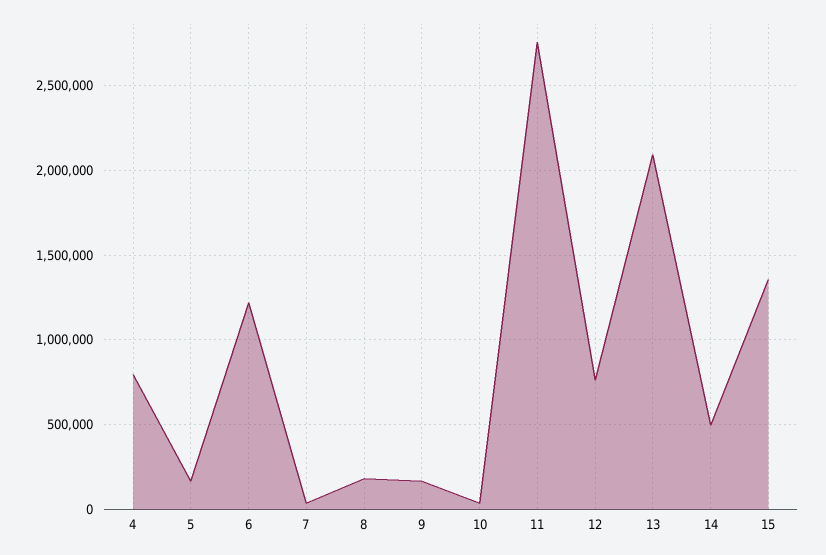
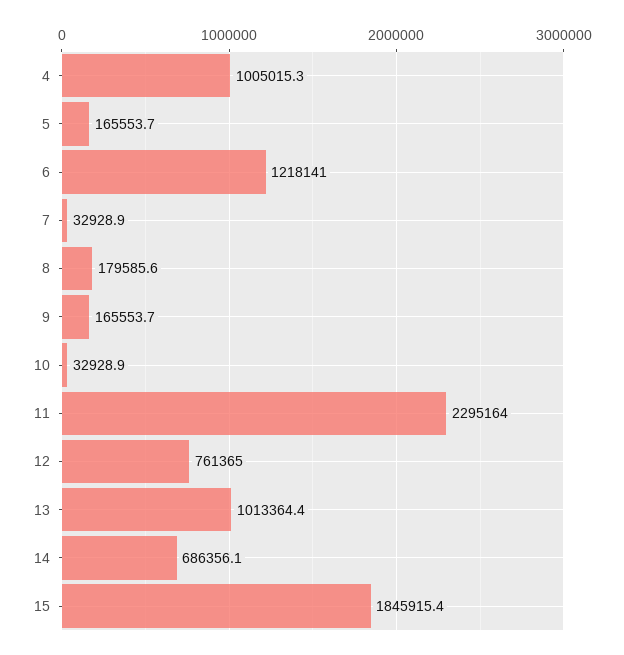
  {
-   "4": 800000,
+   "4": 1005015.3,
    "5": 165553.7,
    "6": 1218141,
    "7": 32928.9,
    "8": 179585.6,
    "9": 165553.7,
    "10": 32928.9,
-   "11": 2750000,
+   "11": 2295164,
    "12": 761365,
-   "13": 2100000,
+   "13": 1013364.4,
-   "14": 500000,
+   "14": 686356.1,
-   "15": 1350000
+   "15": 1845915.4
  }

